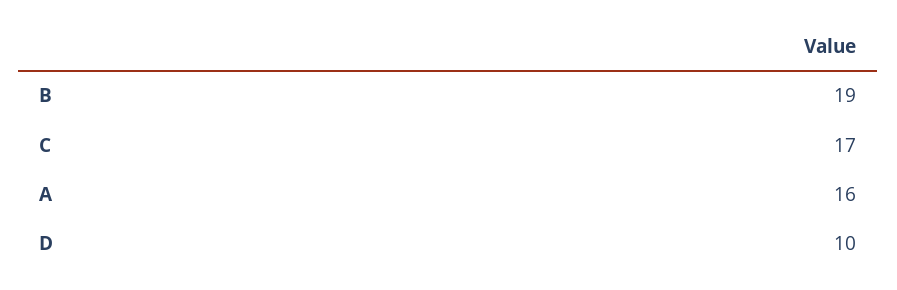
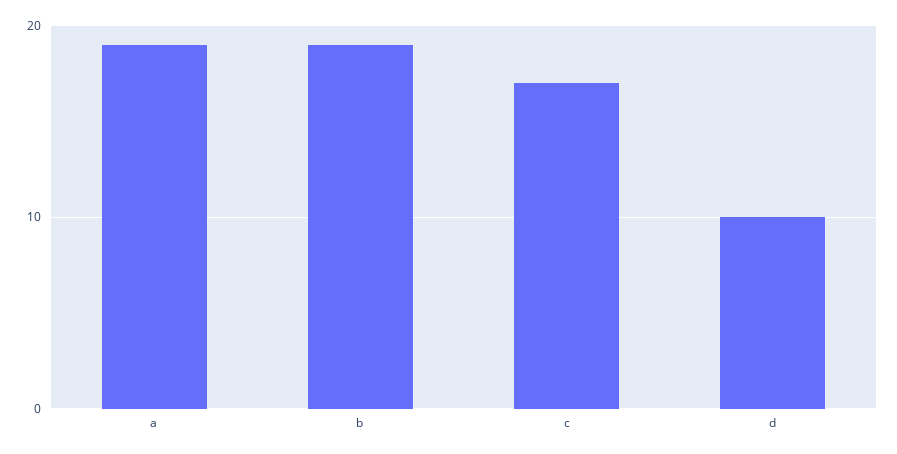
  {
    "B": 19,
    "C": 17,
-   "A": 16,
+   "A": 19,
    "D": 10
  }

